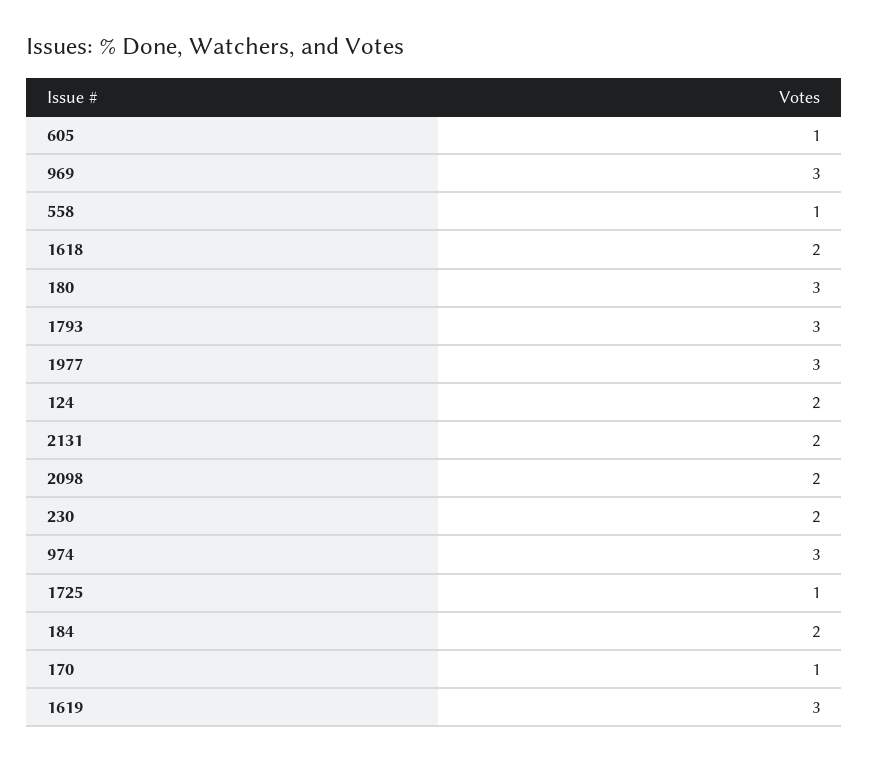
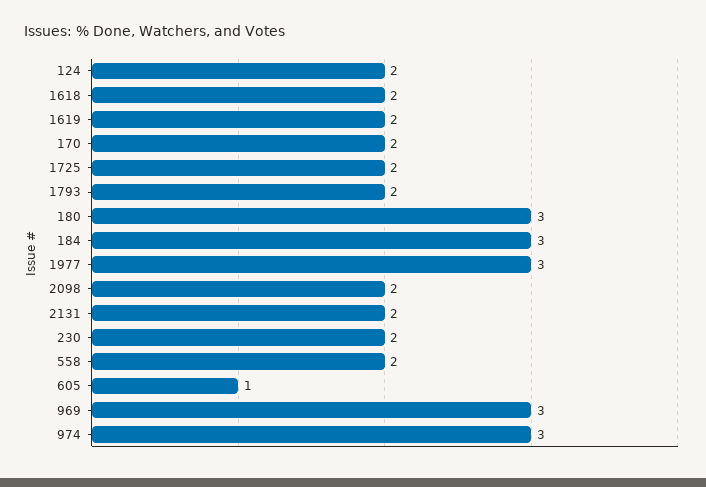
  {
    "605": 1,
    "969": 3,
-   "558": 1,
+   "558": 2,
    "1618": 2,
    "180": 3,
-   "1793": 3,
+   "1793": 2,
    "1977": 3,
    "124": 2,
    "2131": 2,
    "2098": 2,
    "230": 2,
    "974": 3,
-   "1725": 1,
+   "1725": 2,
-   "184": 2,
+   "184": 3,
-   "170": 1,
+   "170": 2,
-   "1619": 3
+   "1619": 2
  }

